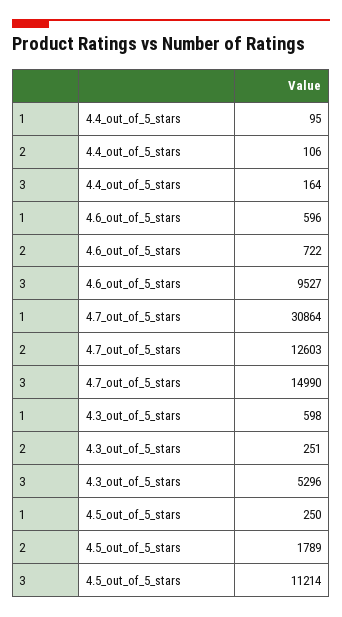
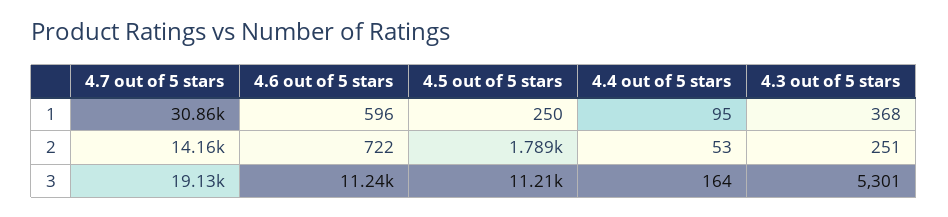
  {
    "1": {
      "4.4_out_of_5_stars": 95,
      "4.6_out_of_5_stars": 596,
      "4.7_out_of_5_stars": 30864,
-     "4.3_out_of_5_stars": 598,
+     "4.3_out_of_5_stars": 368,
      "4.5_out_of_5_stars": 250
    },
    "2": {
-     "4.4_out_of_5_stars": 106,
+     "4.4_out_of_5_stars": 53,
      "4.6_out_of_5_stars": 722,
-     "4.7_out_of_5_stars": 12603,
+     "4.7_out_of_5_stars": 14160,
      "4.3_out_of_5_stars": 251,
      "4.5_out_of_5_stars": 1789
    },
    "3": {
      "4.4_out_of_5_stars": 164,
-     "4.6_out_of_5_stars": 9527,
+     "4.6_out_of_5_stars": 11240,
-     "4.7_out_of_5_stars": 14990,
+     "4.7_out_of_5_stars": 19130,
-     "4.3_out_of_5_stars": 5296,
+     "4.3_out_of_5_stars": 5301,
      "4.5_out_of_5_stars": 11214
    }
  }

